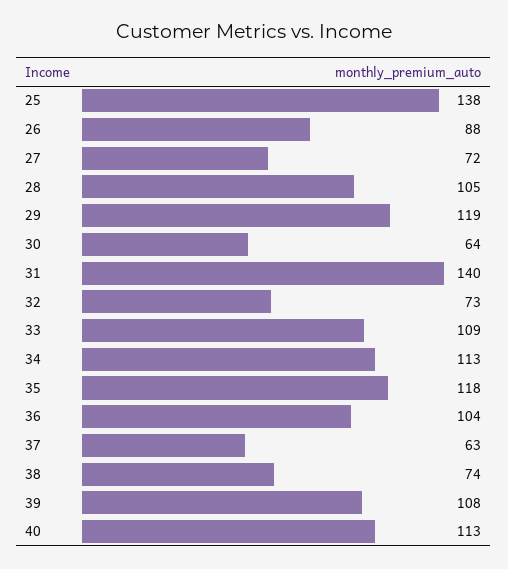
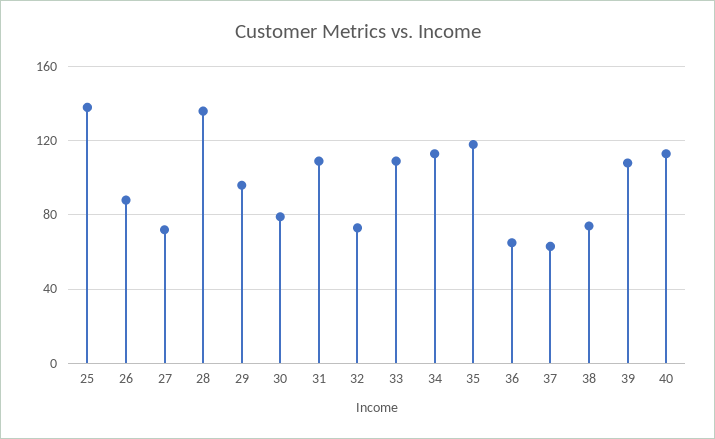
  {
    "25": 138,
    "26": 88,
    "27": 72,
-   "28": 105,
+   "28": 135,
-   "29": 119,
+   "29": 95,
-   "30": 64,
+   "30": 80,
-   "31": 140,
+   "31": 110,
    "32": 73,
    "33": 109,
    "34": 113,
    "35": 118,
-   "36": 104,
+   "36": 65,
    "37": 63,
    "38": 74,
    "39": 108,
    "40": 113
  }

